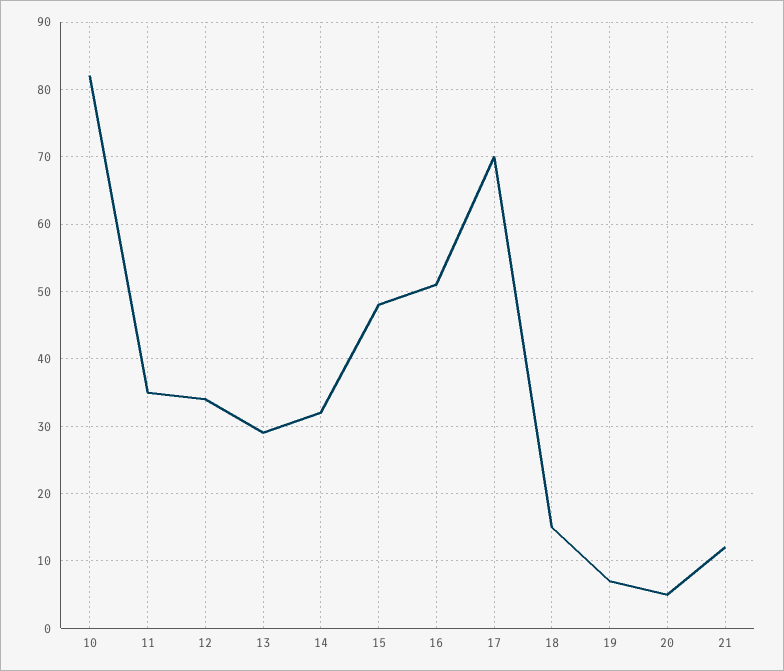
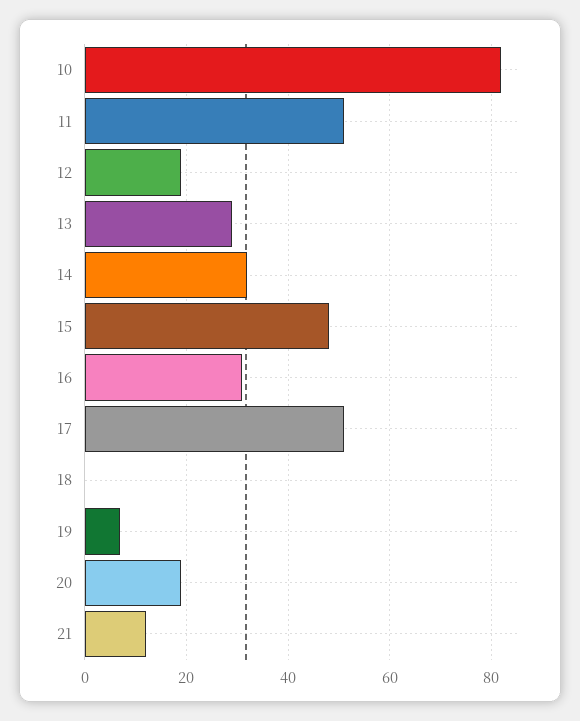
  {
    "10": 82,
-   "11": 35,
+   "11": 50,
-   "12": 34,
+   "12": 20,
    "13": 29,
    "14": 32,
    "15": 48,
-   "16": 51,
+   "16": 30,
-   "17": 70,
+   "17": 50,
-   "18": 15,
+   "18": 0,
    "19": 7,
-   "20": 5,
+   "20": 20,
    "21": 12
  }

